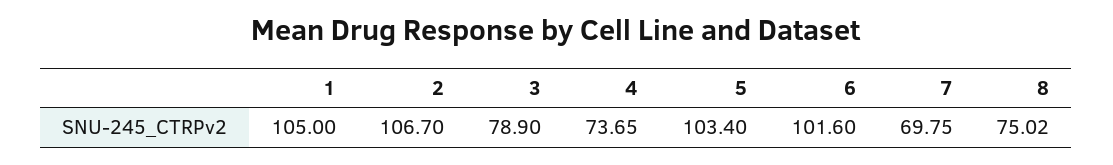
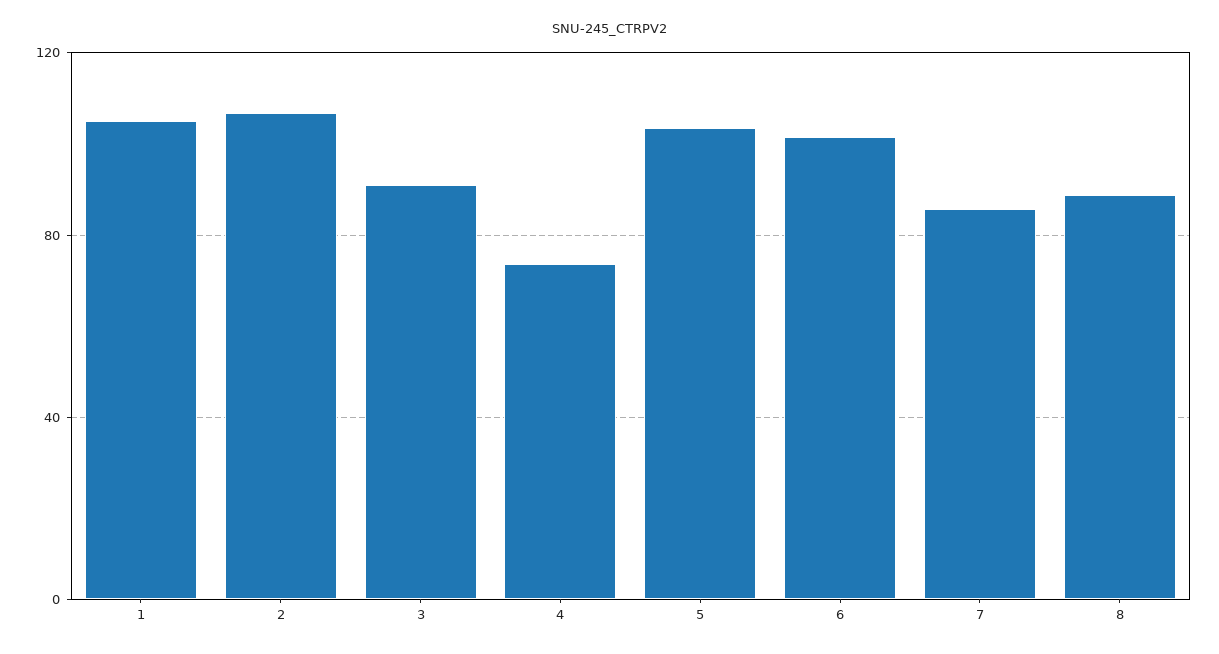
  {
    "1": 105,
    "2": 106.7,
-   "3": 78.9,
+   "3": 90,
    "4": 73.65,
    "5": 103.4,
    "6": 101.6,
-   "7": 69.75,
+   "7": 85,
-   "8": 75.02
+   "8": 90
  }

